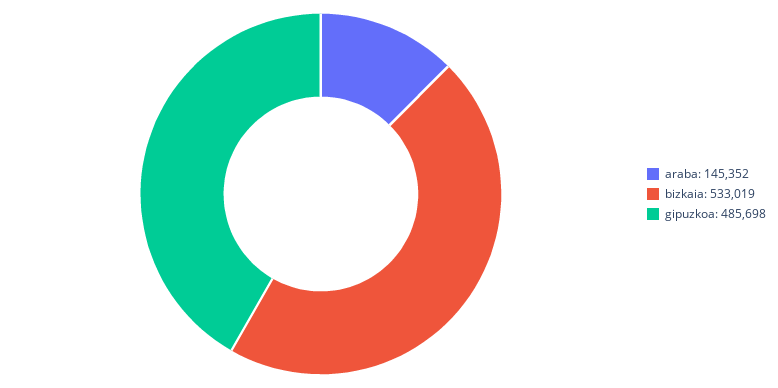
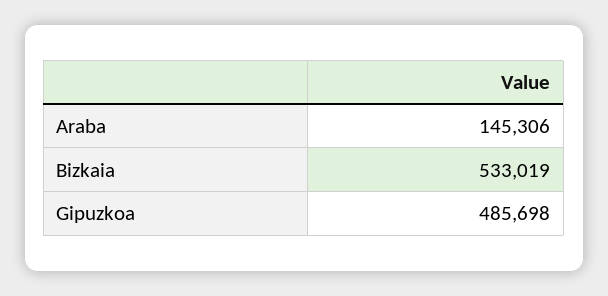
  {
-   "araba": 145352,
+   "araba": 145306,
    "bizkaia": 533019,
    "gipuzkoa": 485698
  }

